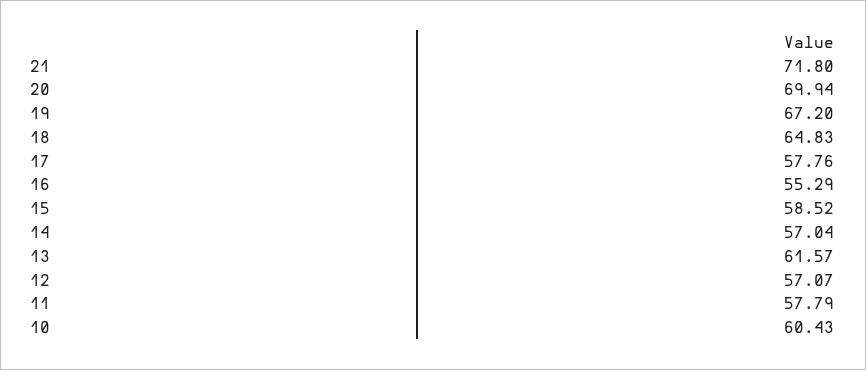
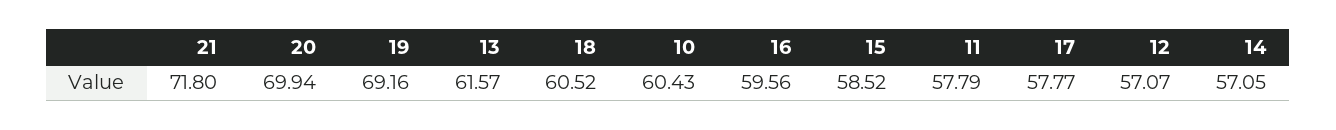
  {
    "21": 71.8,
    "20": 69.94,
-   "19": 67.2,
+   "19": 69.16,
-   "18": 64.83,
+   "18": 60.52,
-   "17": 57.76,
+   "17": 57.77,
-   "16": 55.29,
+   "16": 59.56,
    "15": 58.52,
-   "14": 57.04,
+   "14": 57.05,
    "13": 61.57,
    "12": 57.07,
    "11": 57.79,
    "10": 60.43
  }

